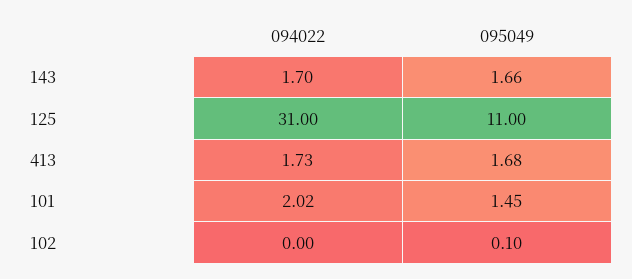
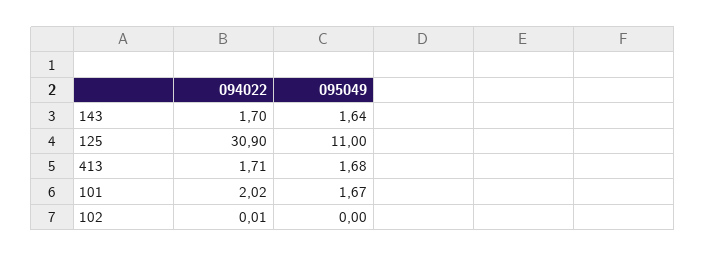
  {
    "094022": {
      "143": 1.7,
-     "125": 31,
+     "125": 30.9,
-     "413": 1.73,
+     "413": 1.71,
      "101": 2.02,
-     "102": 0
+     "102": 0.01
    },
    "095049": {
-     "143": 1.66,
+     "143": 1.64,
      "125": 11,
      "413": 1.68,
-     "101": 1.45,
+     "101": 1.67,
-     "102": 0.1
+     "102": 0
    }
  }

